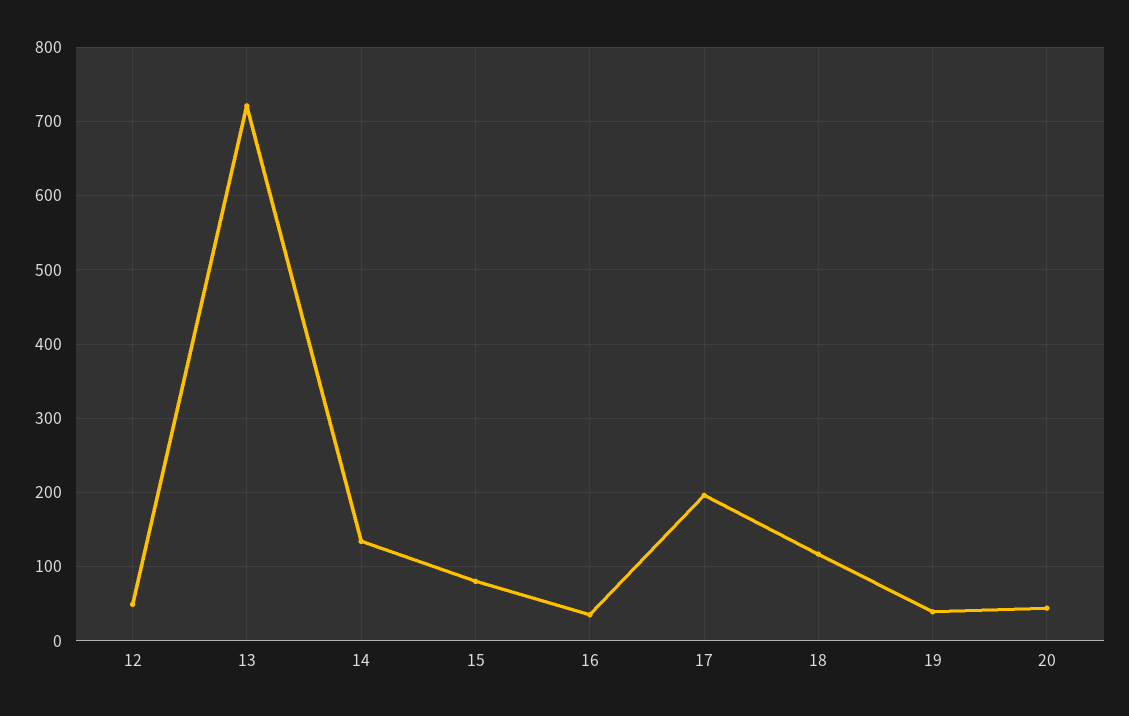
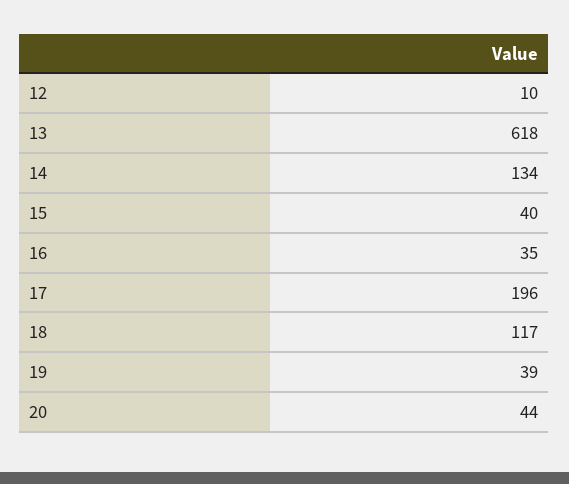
  {
-   "12": 50,
+   "12": 10,
-   "13": 720,
+   "13": 618,
    "14": 134,
-   "15": 80,
+   "15": 40,
    "16": 35,
    "17": 196,
    "18": 117,
    "19": 39,
    "20": 44
  }

